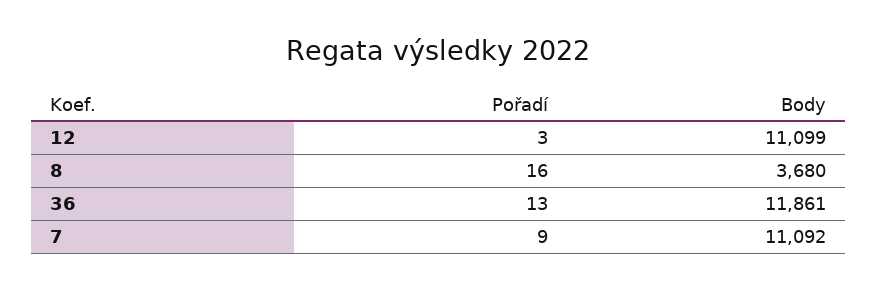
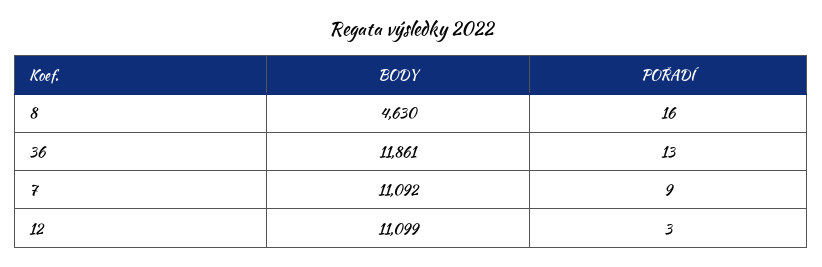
  {
    "Pořadí": {
      "12": 3,
      "8": 16,
      "36": 13,
      "7": 9
    },
    "Body": {
      "12": 11099,
-     "8": 3680,
+     "8": 4630,
      "36": 11861,
      "7": 11092
    }
  }

